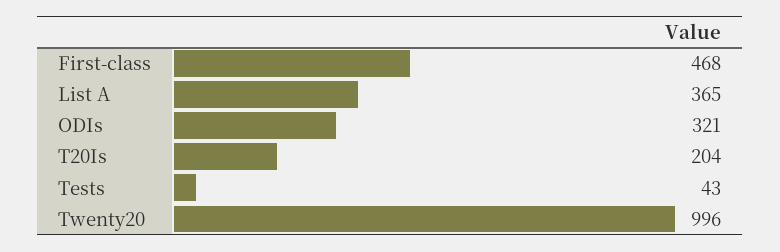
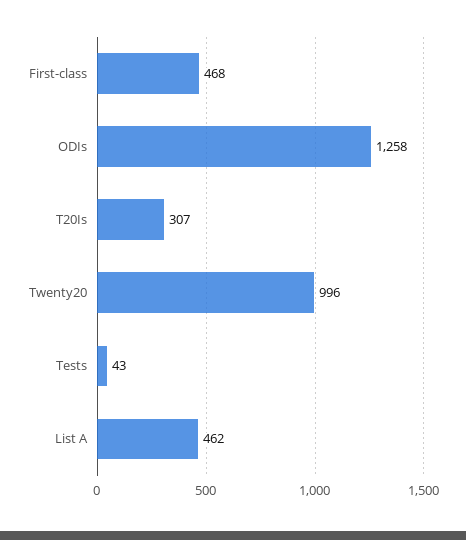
  {
    "First-class": 468,
-   "List A": 365,
+   "List A": 462,
-   "ODIs": 321,
+   "ODIs": 1258,
-   "T20Is": 204,
+   "T20Is": 307,
    "Tests": 43,
    "Twenty20": 996
  }

